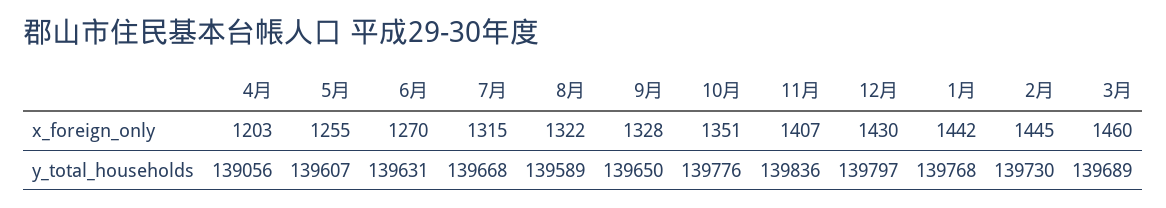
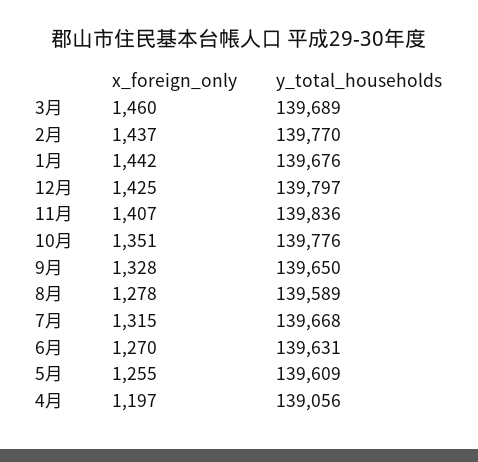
  {
    "4月": {
-     "x_foreign_only": 1203,
+     "x_foreign_only": 1197,
      "y_total_households": 139056
    },
    "5月": {
      "x_foreign_only": 1255,
-     "y_total_households": 139607
+     "y_total_households": 139609
    },
    "6月": {
      "x_foreign_only": 1270,
      "y_total_households": 139631
    },
    "7月": {
      "x_foreign_only": 1315,
      "y_total_households": 139668
    },
    "8月": {
-     "x_foreign_only": 1322,
+     "x_foreign_only": 1278,
      "y_total_households": 139589
    },
    "9月": {
      "x_foreign_only": 1328,
      "y_total_households": 139650
    },
    "10月": {
      "x_foreign_only": 1351,
      "y_total_households": 139776
    },
    "11月": {
      "x_foreign_only": 1407,
      "y_total_households": 139836
    },
    "12月": {
-     "x_foreign_only": 1430,
+     "x_foreign_only": 1425,
      "y_total_households": 139797
    },
    "1月": {
      "x_foreign_only": 1442,
-     "y_total_households": 139768
+     "y_total_households": 139676
    },
    "2月": {
-     "x_foreign_only": 1445,
+     "x_foreign_only": 1437,
-     "y_total_households": 139730
+     "y_total_households": 139770
    },
    "3月": {
      "x_foreign_only": 1460,
      "y_total_households": 139689
    }
  }

